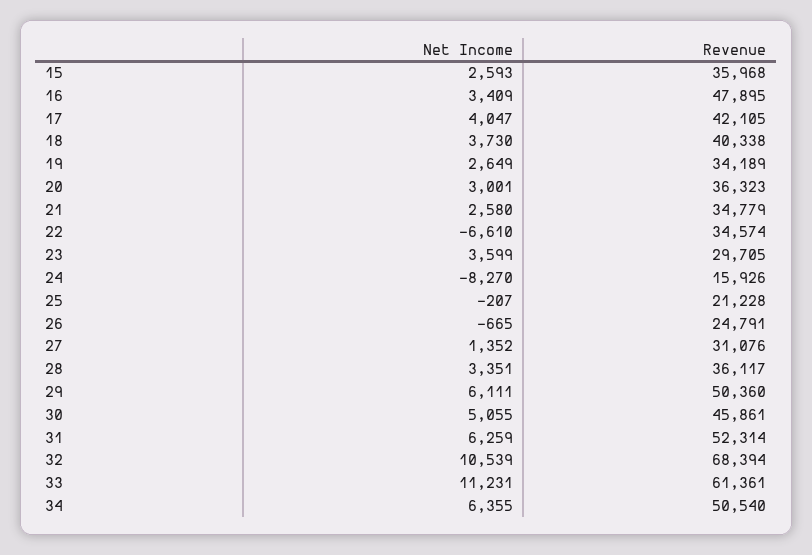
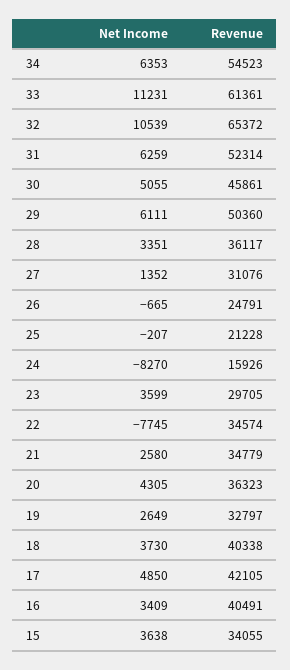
  {
    "Net Income": {
-     "15": 2593,
+     "15": 3638,
      "16": 3409,
-     "17": 4047,
+     "17": 4850,
      "18": 3730,
      "19": 2649,
-     "20": 3001,
+     "20": 4305,
      "21": 2580,
-     "22": -6610,
+     "22": -7745,
      "23": 3599,
      "24": -8270,
      "25": -207,
      "26": -665,
      "27": 1352,
      "28": 3351,
      "29": 6111,
      "30": 5055,
      "31": 6259,
      "32": 10539,
      "33": 11231,
-     "34": 6355
+     "34": 6353
    },
    "Revenue": {
-     "15": 35968,
+     "15": 34055,
-     "16": 47895,
+     "16": 40491,
      "17": 42105,
      "18": 40338,
-     "19": 34189,
+     "19": 32797,
      "20": 36323,
      "21": 34779,
      "22": 34574,
      "23": 29705,
      "24": 15926,
      "25": 21228,
      "26": 24791,
      "27": 31076,
      "28": 36117,
      "29": 50360,
      "30": 45861,
      "31": 52314,
-     "32": 68394,
+     "32": 65372,
      "33": 61361,
-     "34": 50540
+     "34": 54523
    }
  }

